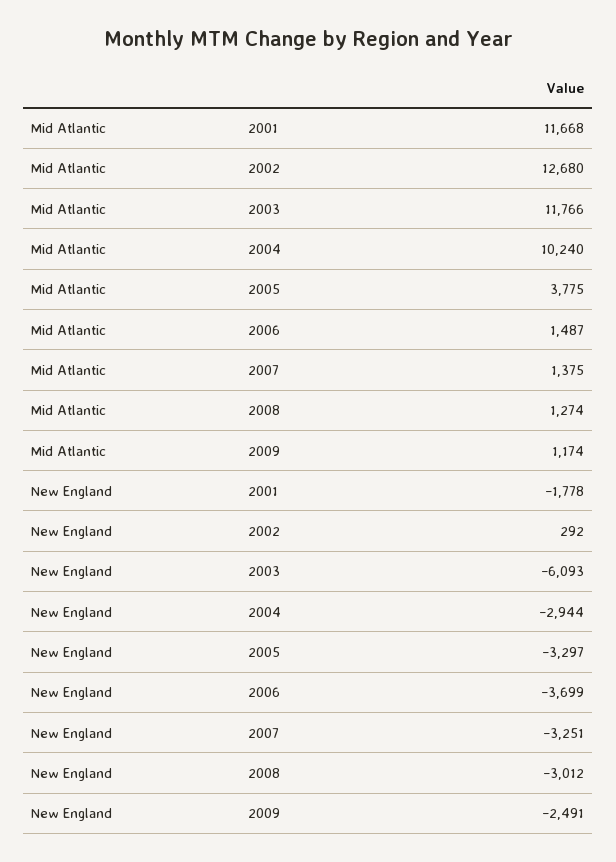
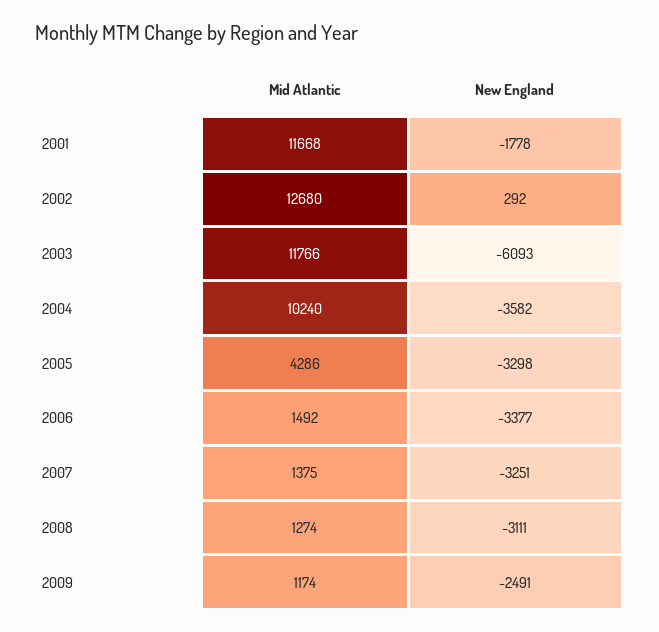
  {
    "Mid Atlantic": {
      "2001": 11668,
      "2002": 12680,
      "2003": 11766,
      "2004": 10240,
-     "2005": 3775,
+     "2005": 4286,
-     "2006": 1487,
+     "2006": 1492,
      "2007": 1375,
      "2008": 1274,
      "2009": 1174
    },
    "New England": {
      "2001": -1778,
      "2002": 292,
      "2003": -6093,
-     "2004": -2944,
+     "2004": -3582,
-     "2005": -3297,
+     "2005": -3298,
-     "2006": -3699,
+     "2006": -3377,
      "2007": -3251,
-     "2008": -3012,
+     "2008": -3111,
      "2009": -2491
    }
  }

